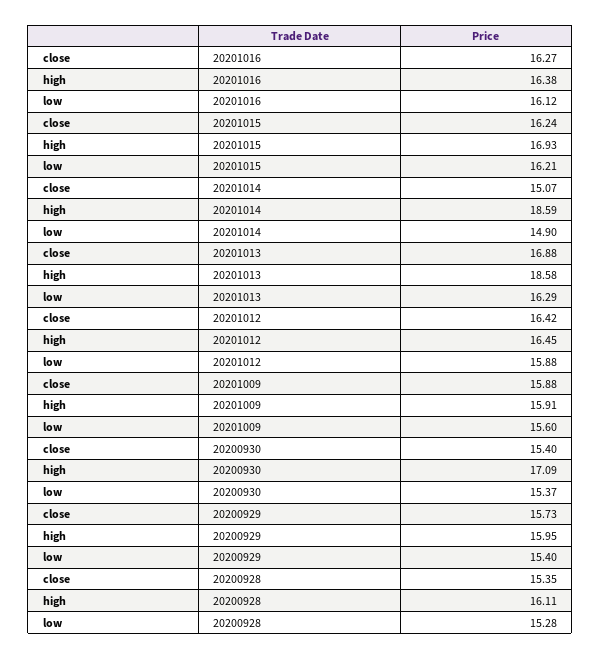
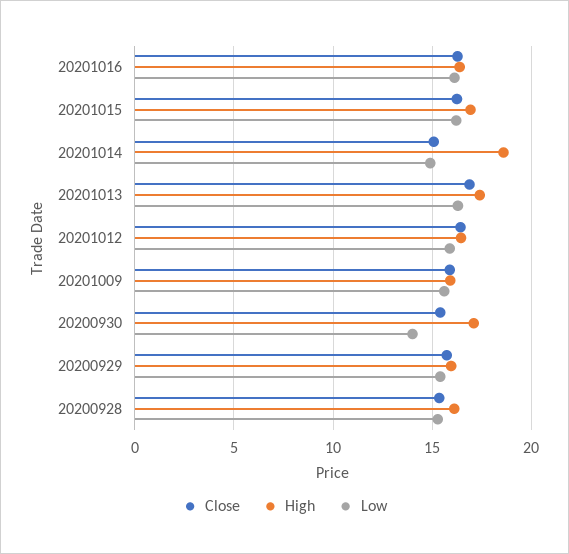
  {
    "close": {
      "20201016": 16.27,
      "20201015": 16.24,
      "20201014": 15.07,
      "20201013": 16.88,
      "20201012": 16.42,
      "20201009": 15.88,
      "20200930": 15.4,
      "20200929": 15.73,
      "20200928": 15.35
    },
    "high": {
      "20201016": 16.38,
      "20201015": 16.93,
      "20201014": 18.59,
-     "20201013": 18.58,
+     "20201013": 17.5,
      "20201012": 16.45,
      "20201009": 15.91,
      "20200930": 17.09,
      "20200929": 15.95,
      "20200928": 16.11
    },
    "low": {
      "20201016": 16.12,
      "20201015": 16.21,
      "20201014": 14.9,
      "20201013": 16.29,
      "20201012": 15.88,
      "20201009": 15.6,
-     "20200930": 15.37,
+     "20200930": 14,
      "20200929": 15.4,
      "20200928": 15.28
    }
  }

